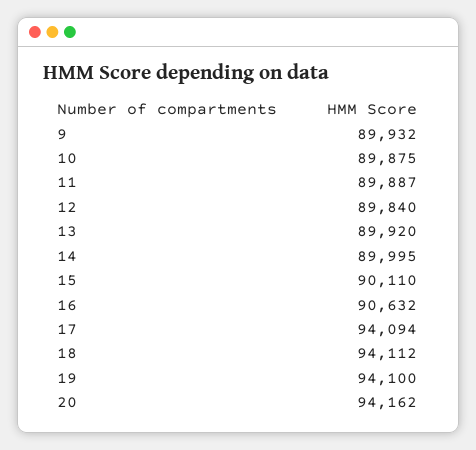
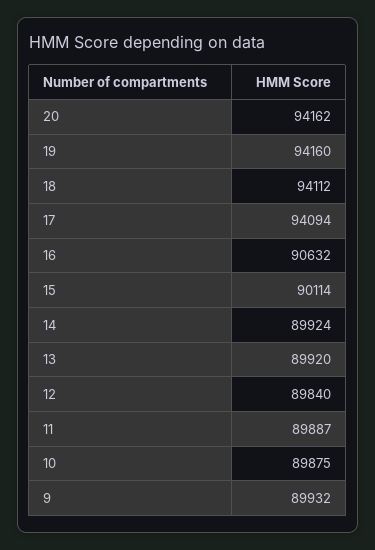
  {
    "9": 89932,
    "10": 89875,
    "11": 89887,
    "12": 89840,
    "13": 89920,
-   "14": 89995,
+   "14": 89924,
-   "15": 90110,
+   "15": 90114,
    "16": 90632,
    "17": 94094,
    "18": 94112,
-   "19": 94100,
+   "19": 94160,
    "20": 94162
  }

